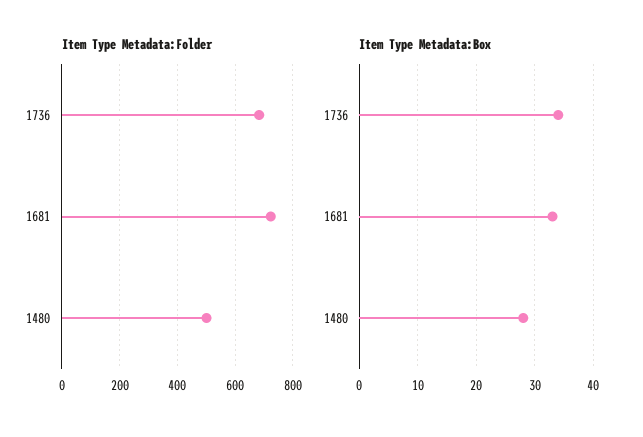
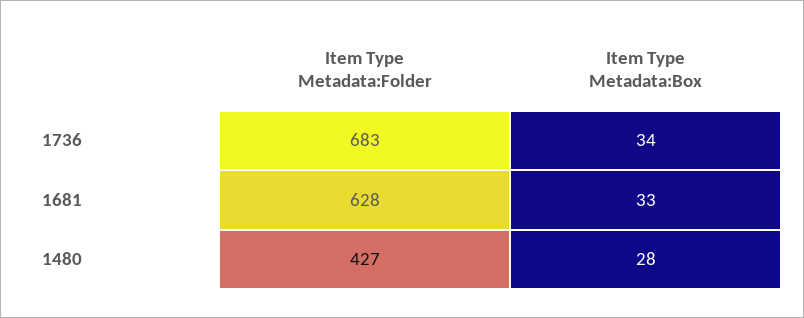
  {
    "Item Type Metadata:Folder": {
      "1736": 683,
-     "1681": 725,
+     "1681": 628,
-     "1480": 500
+     "1480": 427
    },
    "Item Type Metadata:Box": {
      "1736": 34,
      "1681": 33,
      "1480": 28
    }
  }

